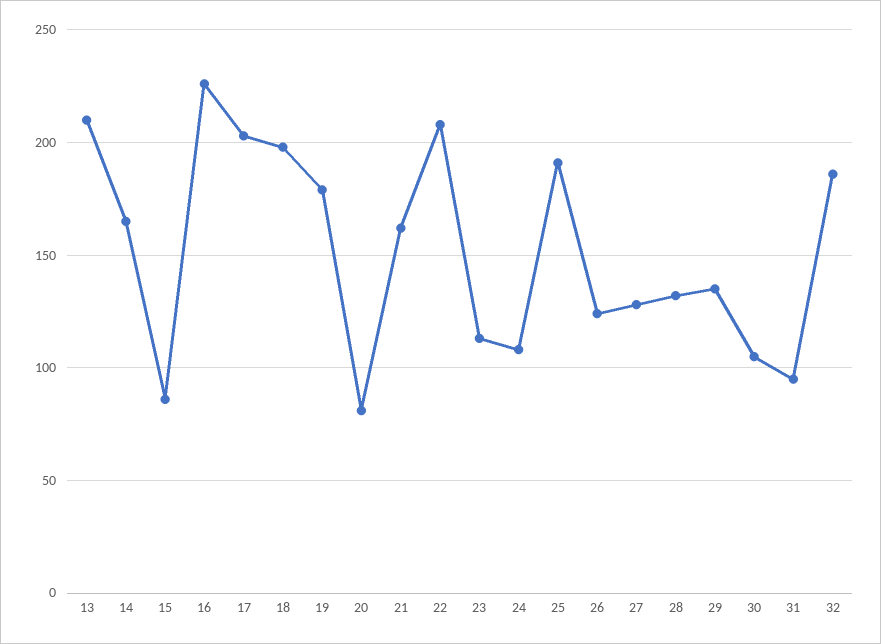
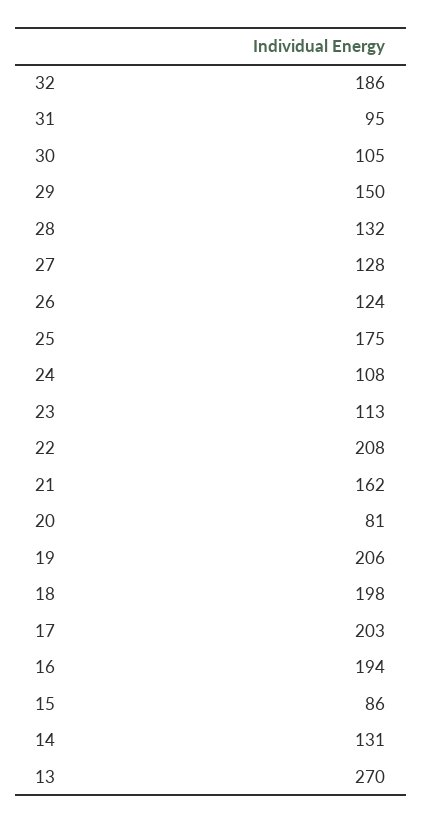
  {
-   "13": 210,
+   "13": 270,
-   "14": 165,
+   "14": 131,
    "15": 86,
-   "16": 225,
+   "16": 194,
    "17": 203,
    "18": 198,
-   "19": 180,
+   "19": 206,
    "20": 81,
    "21": 162,
    "22": 208,
    "23": 113,
    "24": 108,
-   "25": 190,
+   "25": 175,
    "26": 124,
    "27": 128,
    "28": 132,
-   "29": 135,
+   "29": 150,
    "30": 105,
    "31": 95,
    "32": 186
  }

